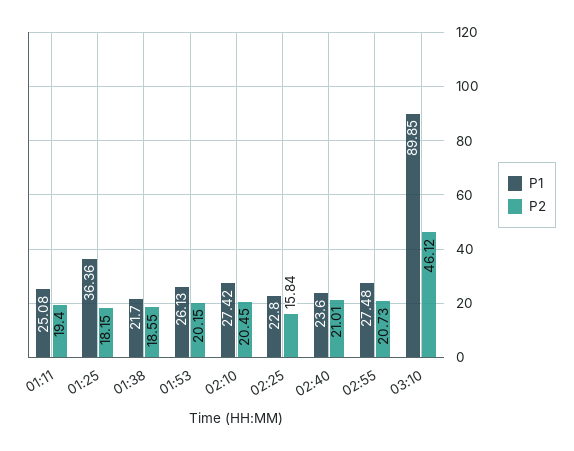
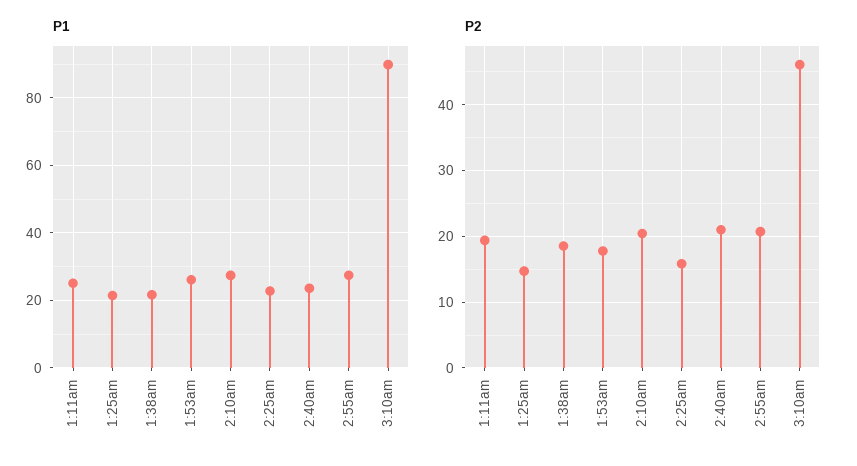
  {
    "P1": {
      "01:11": 25.08,
-     "01:25": 36.36,
+     "01:25": 22,
      "01:38": 21.7,
      "01:53": 26.13,
      "02:10": 27.42,
      "02:25": 22.8,
      "02:40": 23.6,
      "02:55": 27.48,
      "03:10": 89.85
    },
    "P2": {
      "01:11": 19.4,
-     "01:25": 18.15,
+     "01:25": 15,
      "01:38": 18.55,
-     "01:53": 20.15,
+     "01:53": 18,
      "02:10": 20.45,
      "02:25": 15.84,
      "02:40": 21.01,
      "02:55": 20.73,
      "03:10": 46.12
    }
  }

